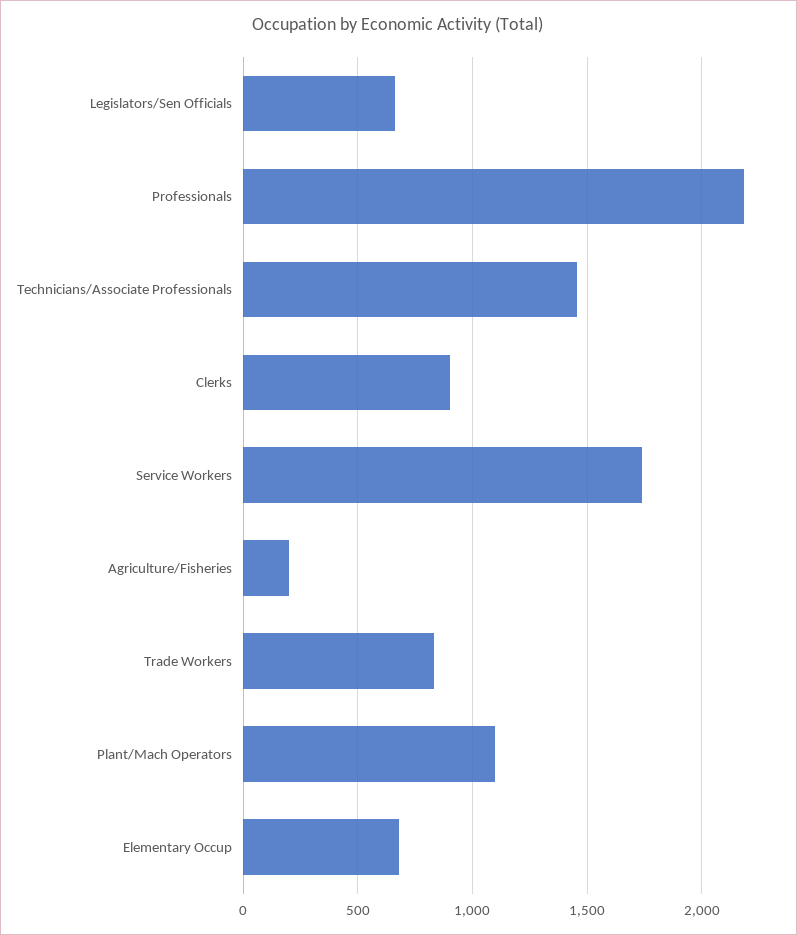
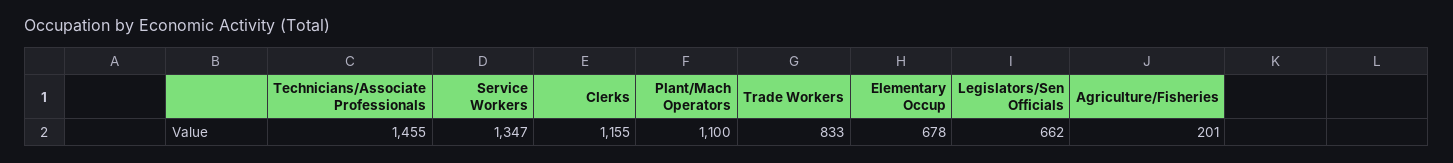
  {
    "Legislators/Sen Officials": 662,
-   "Professionals": 2200,
    "Technicians/Associate Professionals": 1455,
-   "Clerks": 900,
+   "Clerks": 1155,
-   "Service Workers": 1750,
+   "Service Workers": 1347,
    "Agriculture/Fisheries": 201,
    "Trade Workers": 833,
    "Plant/Mach Operators": 1100,
    "Elementary Occup": 678
  }

